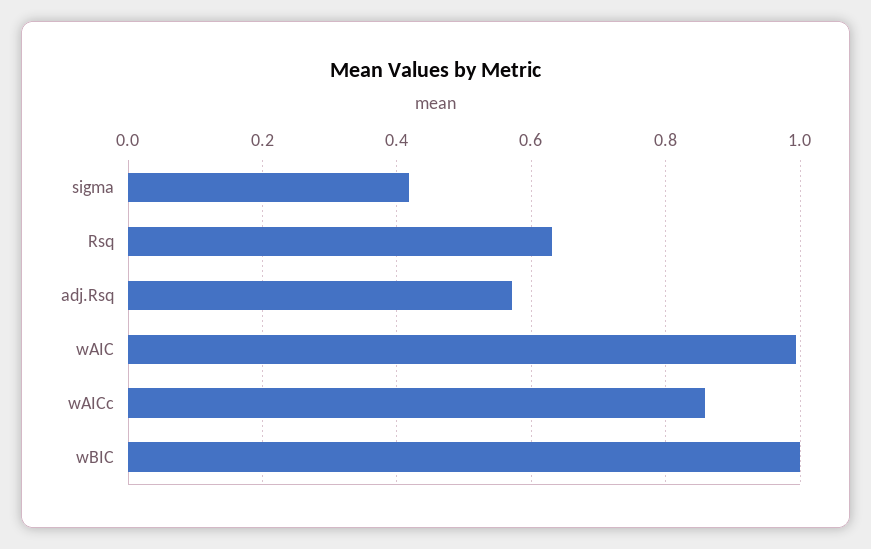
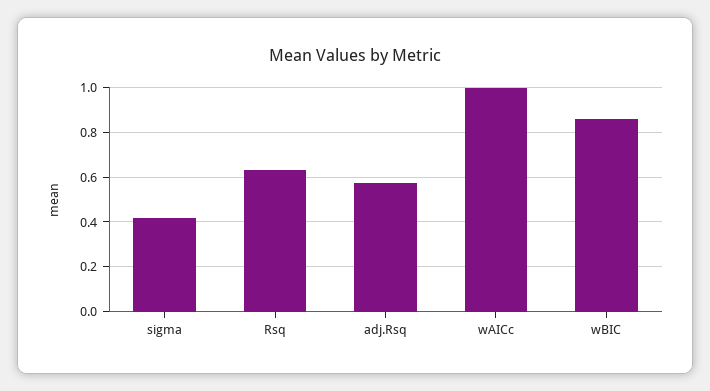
  {
    "sigma": 0.42,
    "Rsq": 0.64,
    "adj.Rsq": 0.58,
-   "wAIC": 1,
-   "wAICc": 0.86,
+   "wAICc": 1,
-   "wBIC": 1
+   "wBIC": 0.85
  }

